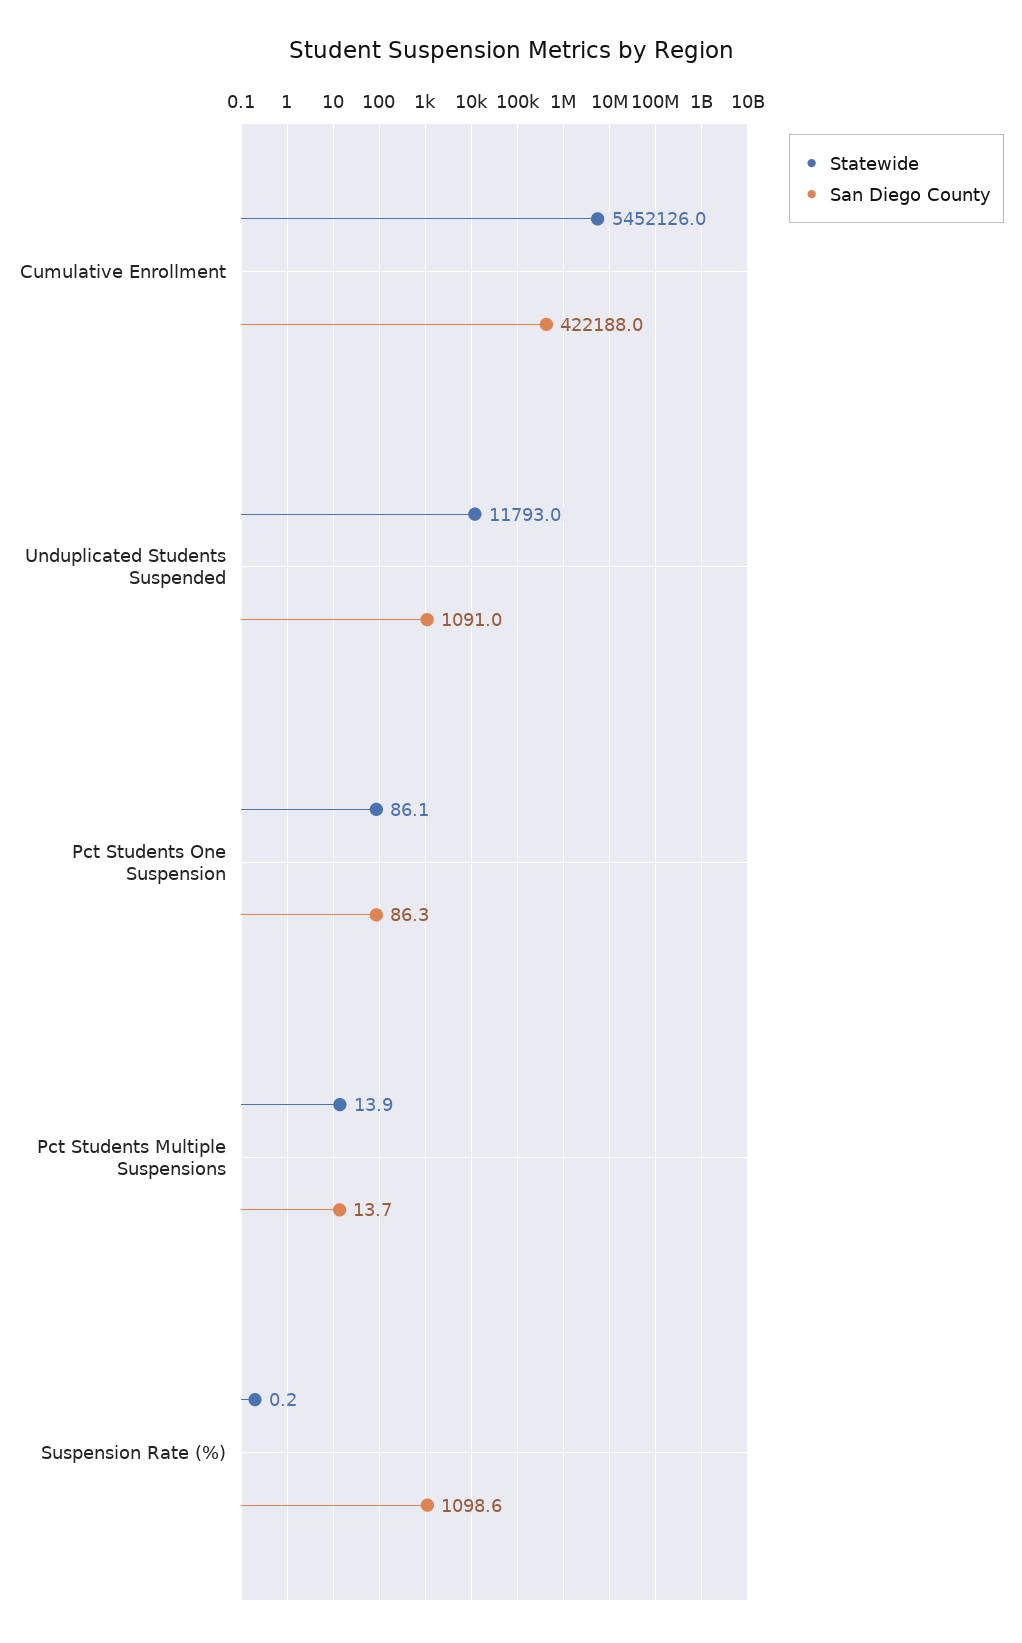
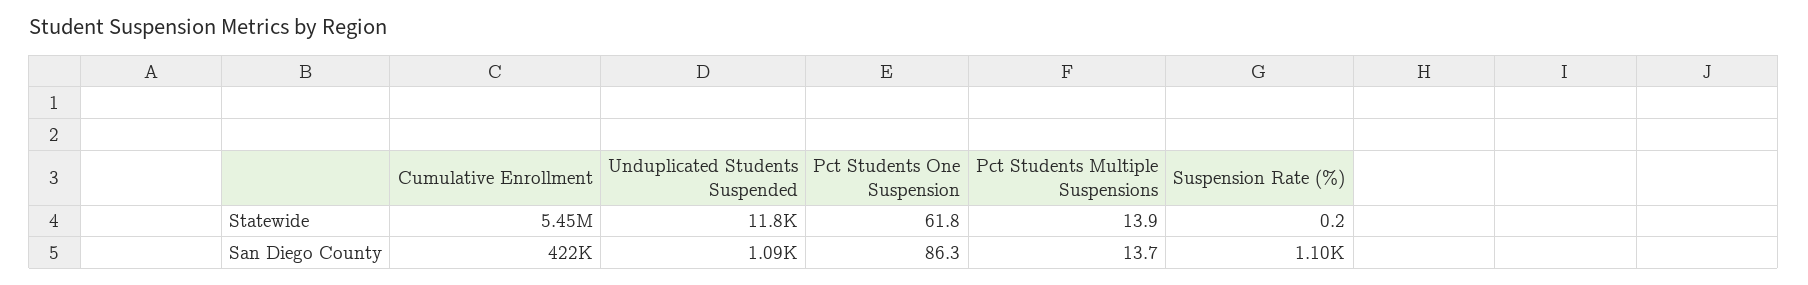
  {
    "Statewide": {
      "Cumulative Enrollment": 5452126,
      "Unduplicated Students Suspended": 11793,
-     "Pct Students One Suspension": 86.1,
+     "Pct Students One Suspension": 61.8,
      "Pct Students Multiple Suspensions": 13.9,
      "Suspension Rate (%)": 0.2
    },
    "San Diego County": {
      "Cumulative Enrollment": 422188,
      "Unduplicated Students Suspended": 1091,
      "Pct Students One Suspension": 86.3,
      "Pct Students Multiple Suspensions": 13.7,
      "Suspension Rate (%)": 1098.6
    }
  }

